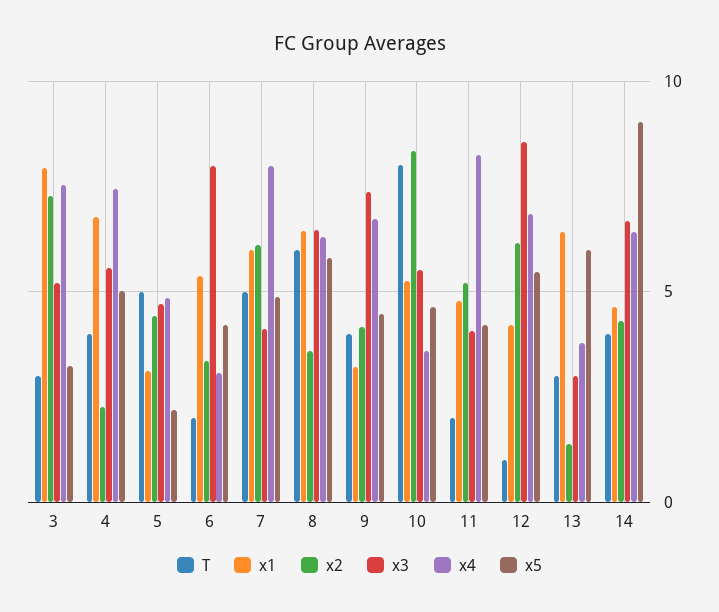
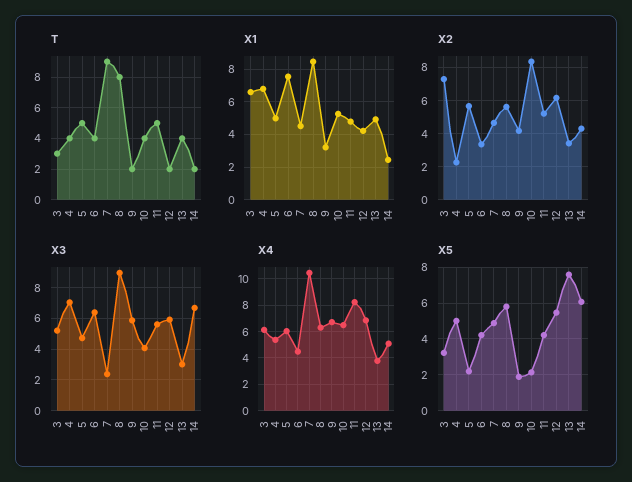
  {
    "T": {
      "3": 3,
      "4": 4,
      "5": 5,
-     "6": 2,
+     "6": 4,
-     "7": 5,
+     "7": 9,
-     "8": 6,
+     "8": 8,
-     "9": 4,
+     "9": 2,
-     "10": 8,
+     "10": 4,
-     "11": 2,
+     "11": 5,
-     "12": 1,
+     "12": 2,
-     "13": 3,
+     "13": 4,
-     "14": 4
+     "14": 2
    },
    "x1": {
-     "3": 8,
+     "3": 6.5,
      "4": 7,
-     "5": 3,
+     "5": 5,
-     "6": 5.5,
+     "6": 7.5,
-     "7": 6,
+     "7": 4.5,
-     "8": 6.5,
+     "8": 8.5,
      "9": 3,
      "10": 5,
      "11": 5,
      "12": 4,
-     "13": 6.5,
+     "13": 5,
-     "14": 4.5
+     "14": 2.5
    },
    "x2": {
      "3": 7.5,
      "4": 2.5,
-     "5": 4.5,
+     "5": 5.5,
      "6": 3.5,
-     "7": 6,
+     "7": 4.5,
-     "8": 3.5,
+     "8": 5.5,
      "9": 4,
      "10": 8.5,
      "11": 5,
      "12": 6,
-     "13": 1.5,
+     "13": 3.5,
      "14": 4.5
    },
    "x3": {
      "3": 5,
-     "4": 5.5,
+     "4": 7,
      "5": 4.5,
-     "6": 8,
+     "6": 6.5,
-     "7": 4,
+     "7": 2.5,
-     "8": 6.5,
+     "8": 9,
-     "9": 7.5,
+     "9": 6,
-     "10": 5.5,
+     "10": 4,
-     "11": 4,
+     "11": 5.5,
-     "12": 8.5,
+     "12": 6,
      "13": 3,
      "14": 6.5
    },
    "x4": {
-     "3": 7.5,
+     "3": 6,
-     "4": 7.5,
+     "4": 5.5,
-     "5": 5,
+     "5": 6,
-     "6": 3,
+     "6": 4.5,
-     "7": 8,
+     "7": 10.5,
      "8": 6.5,
      "9": 6.5,
-     "10": 3.5,
+     "10": 6.5,
      "11": 8,
      "12": 7,
      "13": 4,
-     "14": 6.5
+     "14": 5
    },
    "x5": {
      "3": 3,
      "4": 5,
      "5": 2,
      "6": 4,
      "7": 5,
      "8": 6,
-     "9": 4.5,
+     "9": 2,
-     "10": 4.5,
+     "10": 2,
      "11": 4,
      "12": 5.5,
-     "13": 6,
+     "13": 7.5,
-     "14": 9
+     "14": 6
    }
  }

